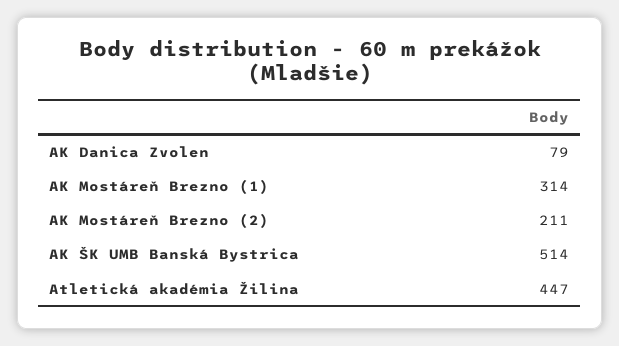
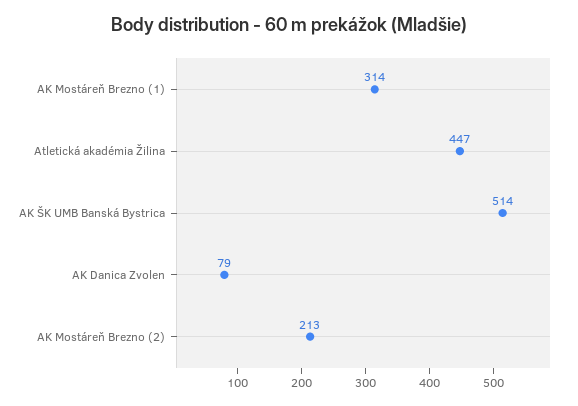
  {
    "AK Danica Zvolen": 79,
    "AK Mostáreň Brezno (1)": 314,
-   "AK Mostáreň Brezno (2)": 211,
+   "AK Mostáreň Brezno (2)": 213,
    "AK ŠK UMB Banská Bystrica": 514,
    "Atletická akadémia Žilina": 447
  }

